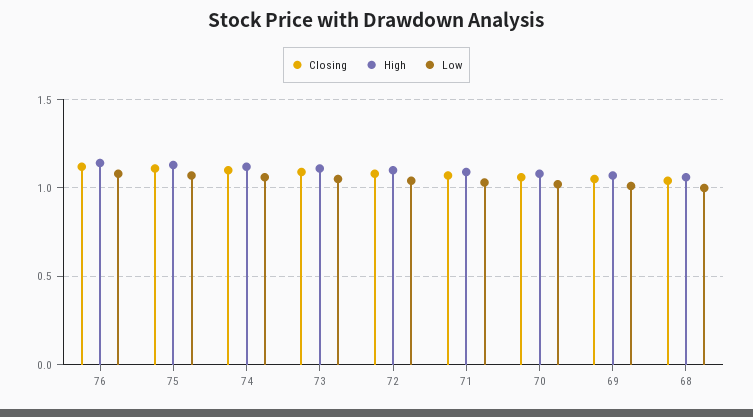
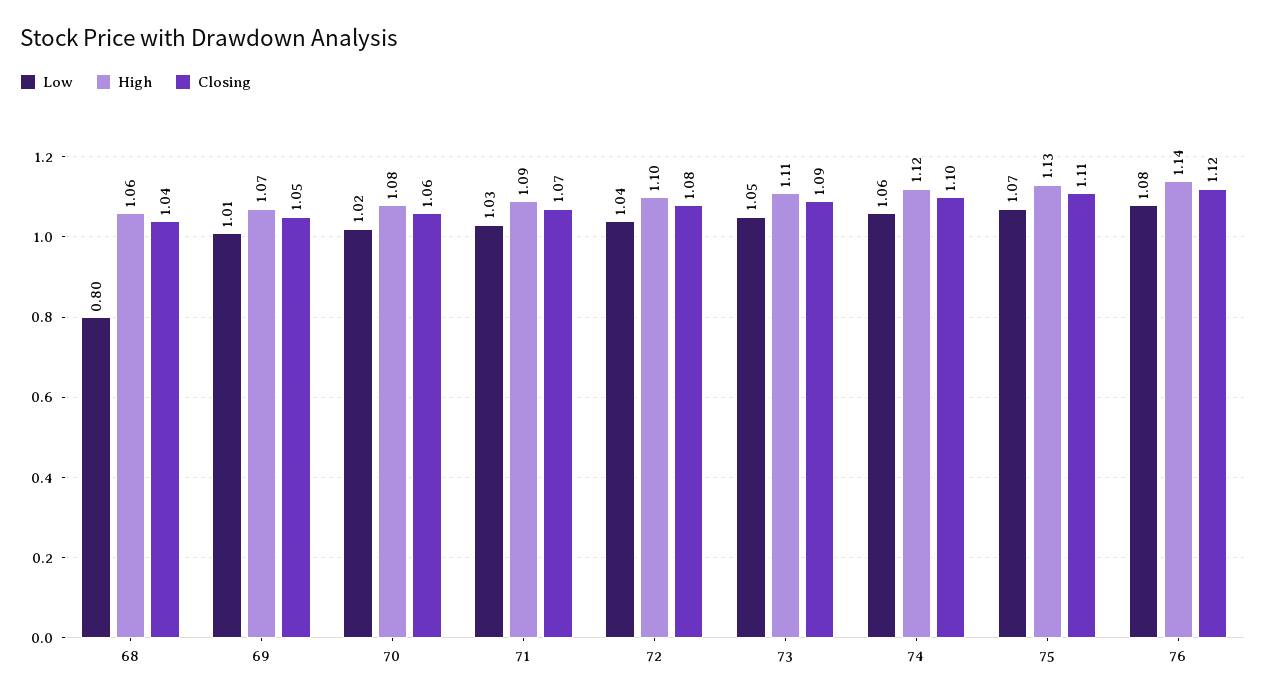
  {
    "Closing": {
      "76": 1.12,
      "75": 1.11,
      "74": 1.1,
      "73": 1.09,
      "72": 1.08,
      "71": 1.07,
      "70": 1.06,
      "69": 1.05,
      "68": 1.04
    },
    "High": {
      "76": 1.14,
      "75": 1.13,
      "74": 1.12,
      "73": 1.11,
      "72": 1.1,
      "71": 1.09,
      "70": 1.08,
      "69": 1.07,
      "68": 1.06
    },
    "Low": {
      "76": 1.08,
      "75": 1.07,
      "74": 1.06,
      "73": 1.05,
      "72": 1.04,
      "71": 1.03,
      "70": 1.02,
      "69": 1.01,
-     "68": 1
+     "68": 0.8
    }
  }

